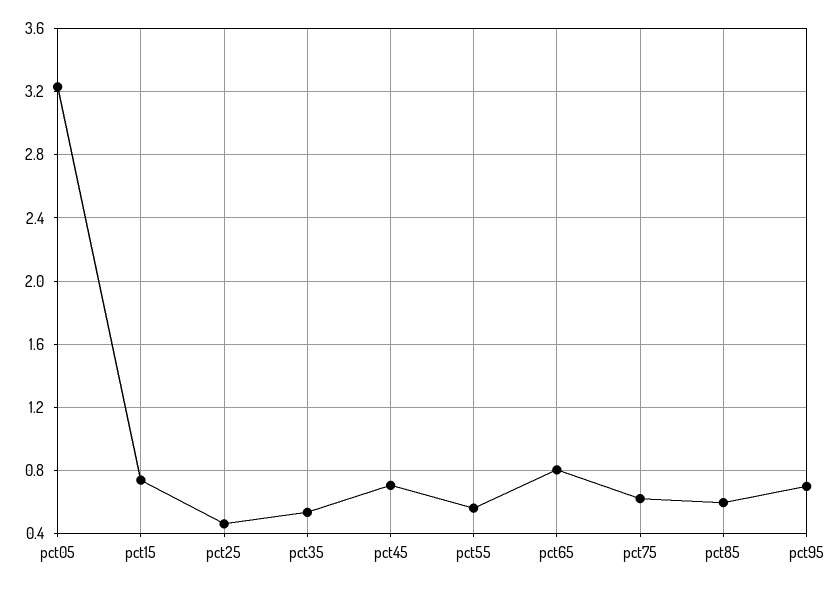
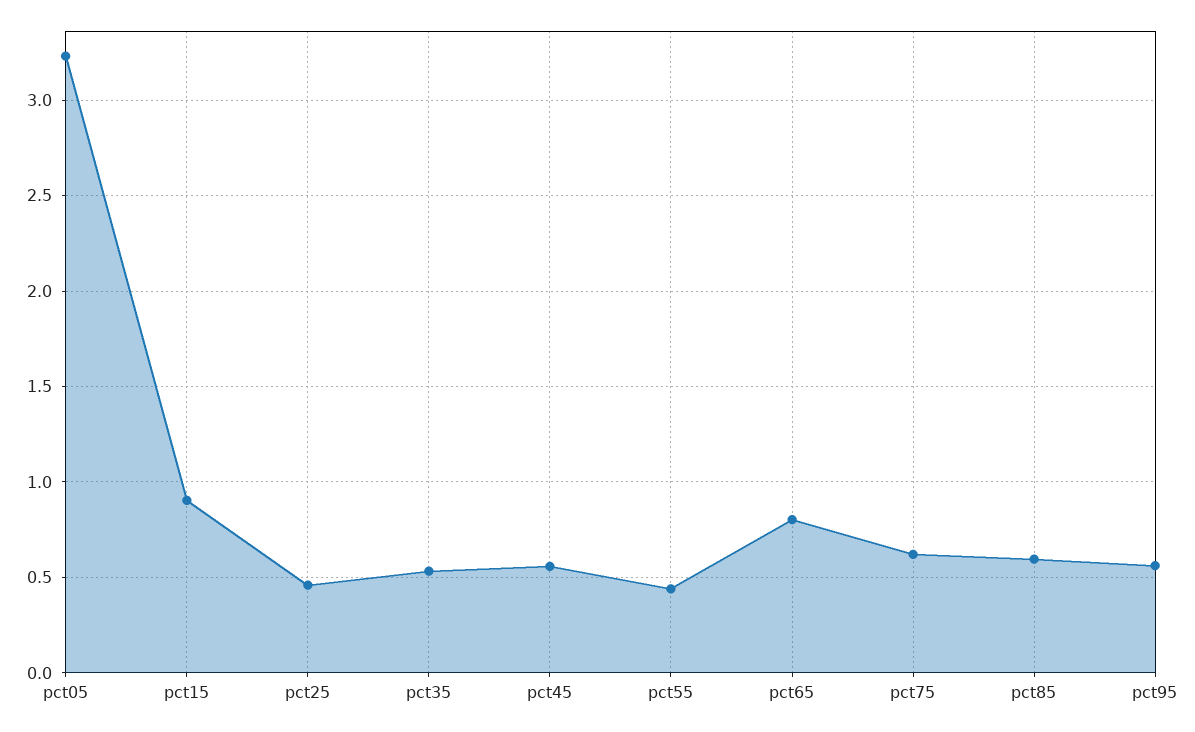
  {
    "pct05": 3.25,
-   "pct15": 0.75,
+   "pct15": 0.9,
    "pct25": 0.45,
    "pct35": 0.55,
-   "pct45": 0.7,
+   "pct45": 0.55,
-   "pct55": 0.55,
+   "pct55": 0.45,
    "pct65": 0.8,
    "pct75": 0.6,
    "pct85": 0.6,
-   "pct95": 0.7
+   "pct95": 0.55
  }

